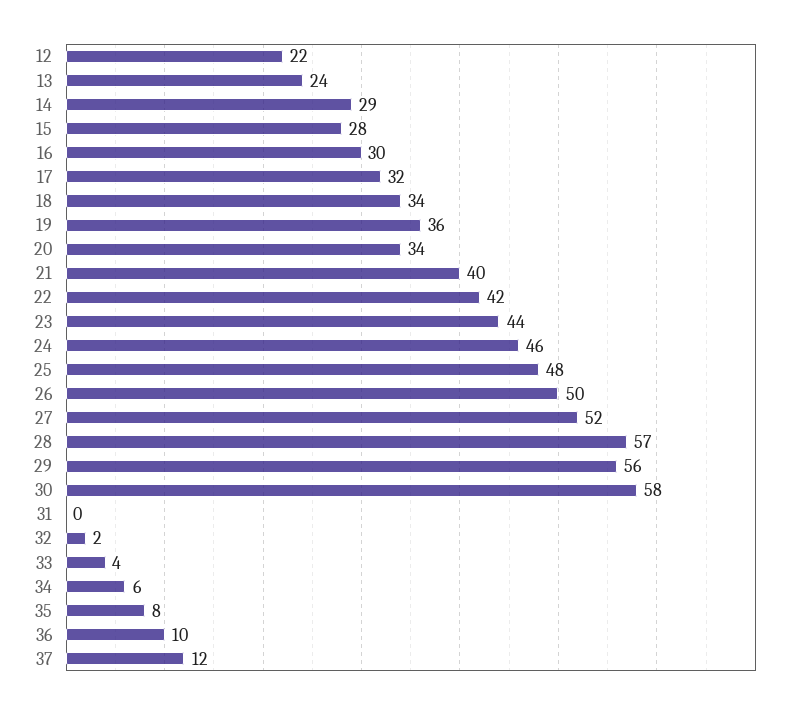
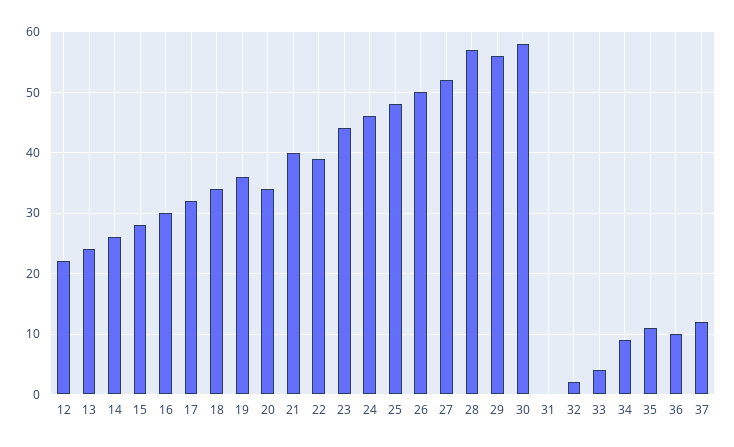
  {
    "12": 22,
    "13": 24,
-   "14": 29,
+   "14": 26,
    "15": 28,
    "16": 30,
    "17": 32,
    "18": 34,
    "19": 36,
    "20": 34,
    "21": 40,
-   "22": 42,
+   "22": 39,
    "23": 44,
    "24": 46,
    "25": 48,
    "26": 50,
    "27": 52,
    "28": 57,
    "29": 56,
    "30": 58,
    "31": 0,
    "32": 2,
    "33": 4,
-   "34": 6,
+   "34": 9,
-   "35": 8,
+   "35": 11,
    "36": 10,
    "37": 12
  }

